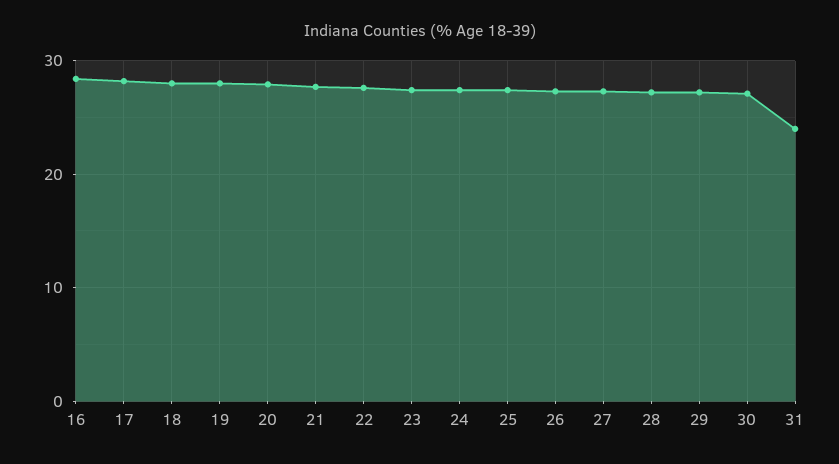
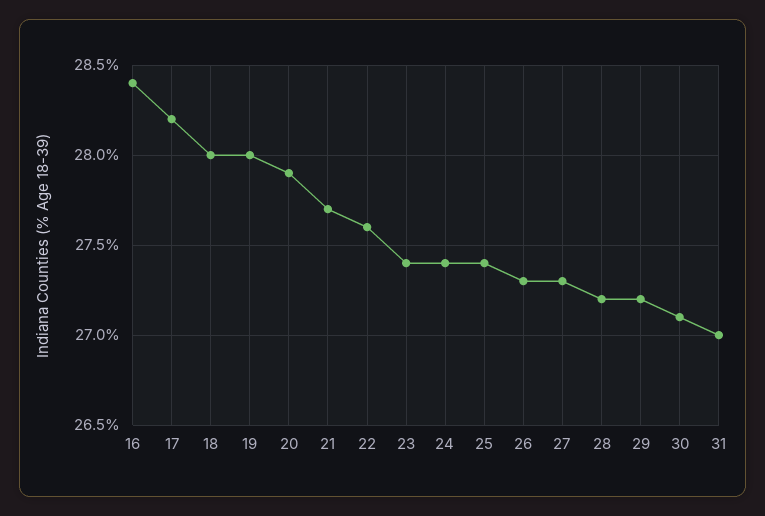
  {
    "16": 28.4,
    "17": 28.2,
    "18": 28,
    "19": 28,
    "20": 27.9,
    "21": 27.7,
    "22": 27.6,
    "23": 27.4,
    "24": 27.4,
    "25": 27.4,
    "26": 27.3,
    "27": 27.3,
    "28": 27.2,
    "29": 27.2,
    "30": 27.1,
-   "31": 24
+   "31": 27
  }

